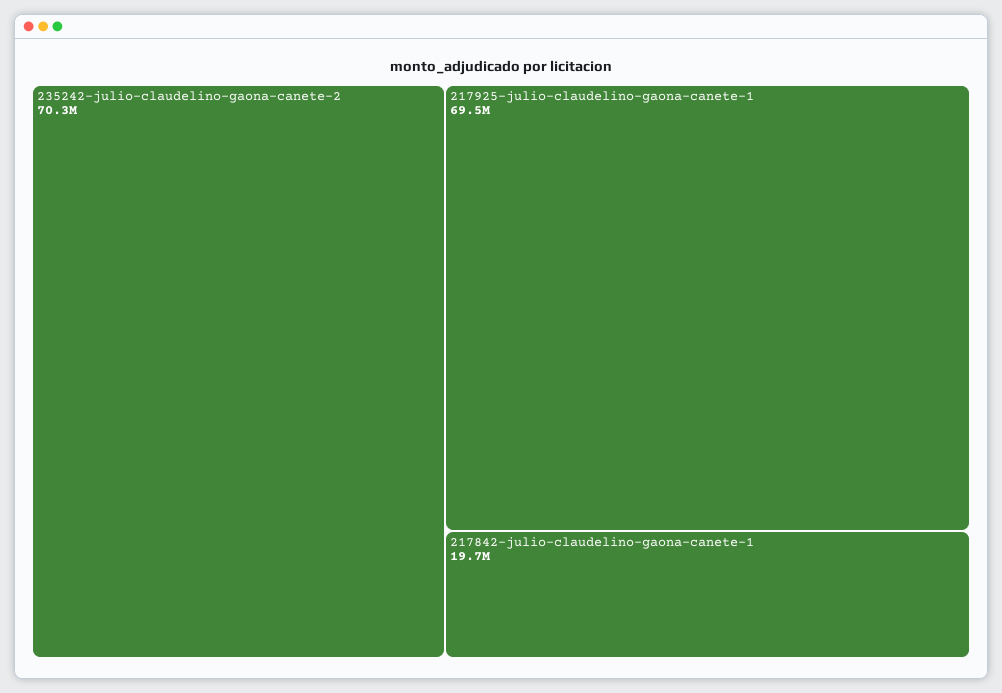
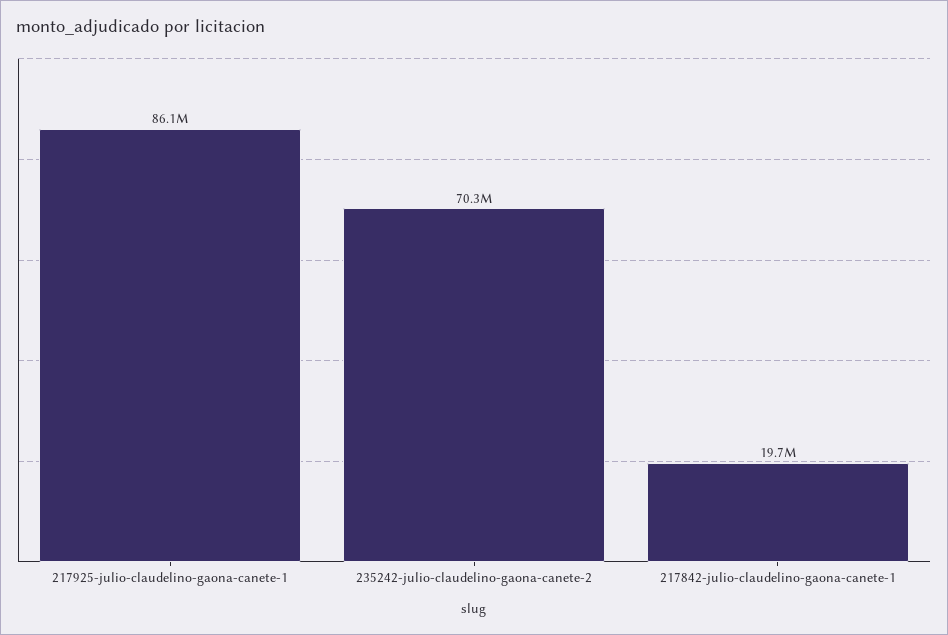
  {
    "235242-julio-claudelino-gaona-canete-2": 70300000,
-   "217925-julio-claudelino-gaona-canete-1": 69500000,
+   "217925-julio-claudelino-gaona-canete-1": 86100000,
    "217842-julio-claudelino-gaona-canete-1": 19700000
  }

